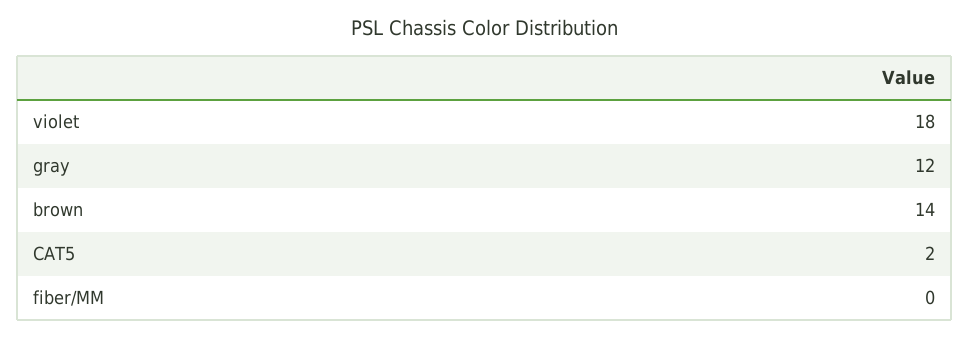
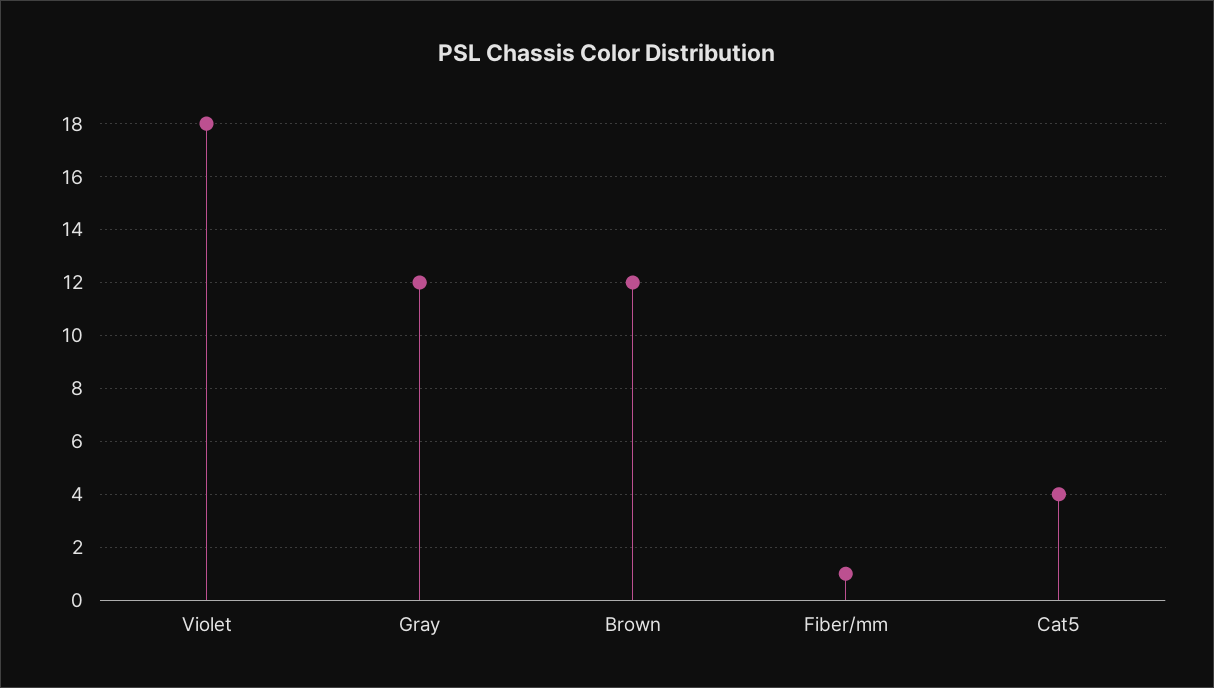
  {
    "violet": 18,
    "gray": 12,
-   "brown": 14,
+   "brown": 12,
-   "CAT5": 2,
+   "CAT5": 4,
-   "fiber/MM": 0
+   "fiber/MM": 1
  }

